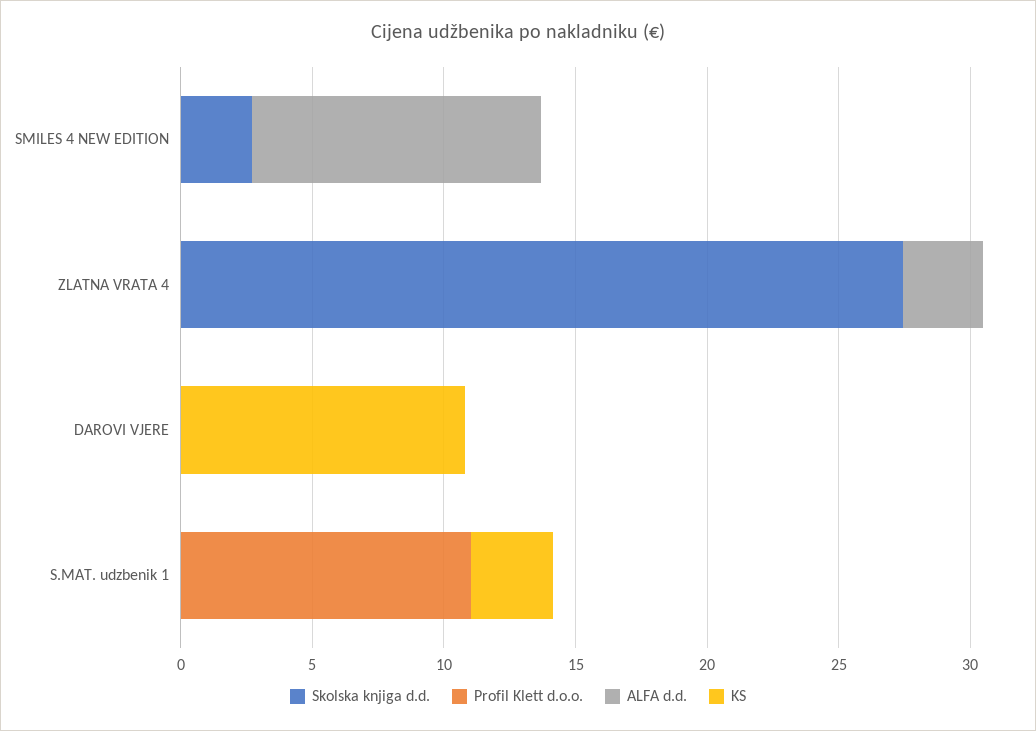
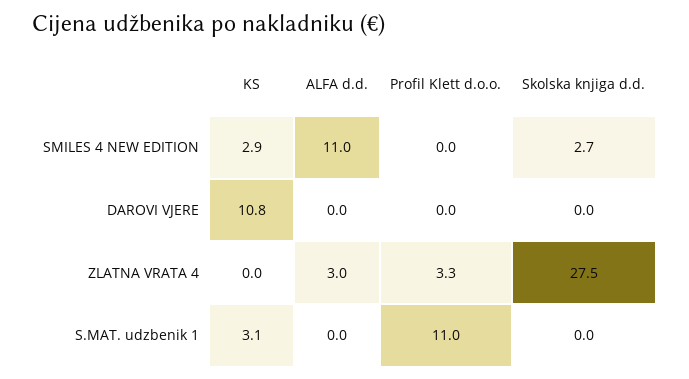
  {
    "Skolska knjiga d.d.": {
      "SMILES 4 NEW EDITION": 2.7,
      "ZLATNA VRATA 4": 27.5,
      "DAROVI VJERE": 0,
      "S.MAT. udzbenik 1": 0
    },
    "Profil Klett d.o.o.": {
      "SMILES 4 NEW EDITION": 0,
-     "ZLATNA VRATA 4": 0,
+     "ZLATNA VRATA 4": 3.3,
      "DAROVI VJERE": 0,
      "S.MAT. udzbenik 1": 11
    },
    "ALFA d.d.": {
      "SMILES 4 NEW EDITION": 11,
      "ZLATNA VRATA 4": 3,
      "DAROVI VJERE": 0,
      "S.MAT. udzbenik 1": 0
    },
    "KS": {
-     "SMILES 4 NEW EDITION": 0,
+     "SMILES 4 NEW EDITION": 2.9,
      "ZLATNA VRATA 4": 0,
      "DAROVI VJERE": 10.8,
      "S.MAT. udzbenik 1": 3.1
    }
  }

